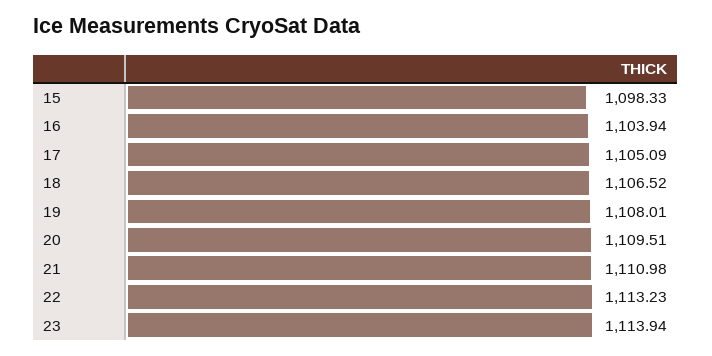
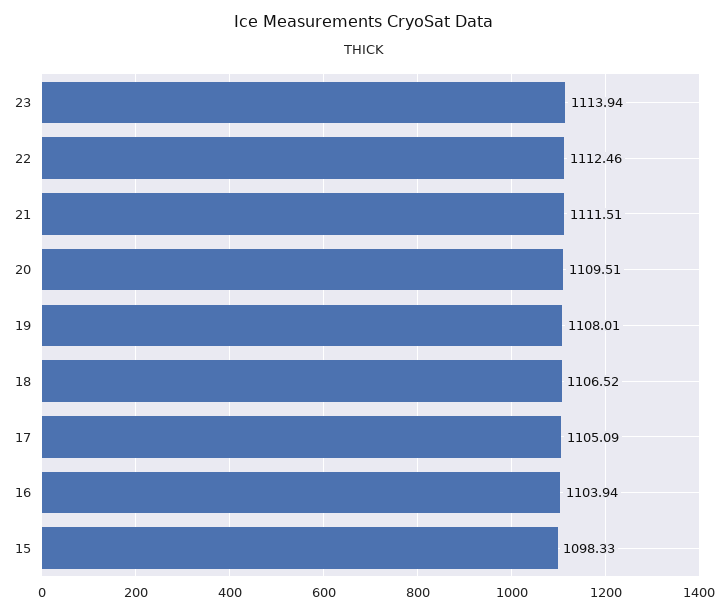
  {
    "15": 1098.33,
    "16": 1103.94,
    "17": 1105.09,
    "18": 1106.52,
    "19": 1108.01,
    "20": 1109.51,
-   "21": 1110.98,
+   "21": 1111.51,
-   "22": 1113.23,
+   "22": 1112.46,
    "23": 1113.94
  }

